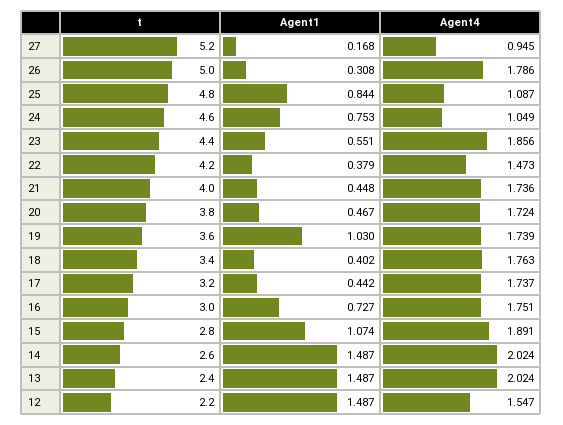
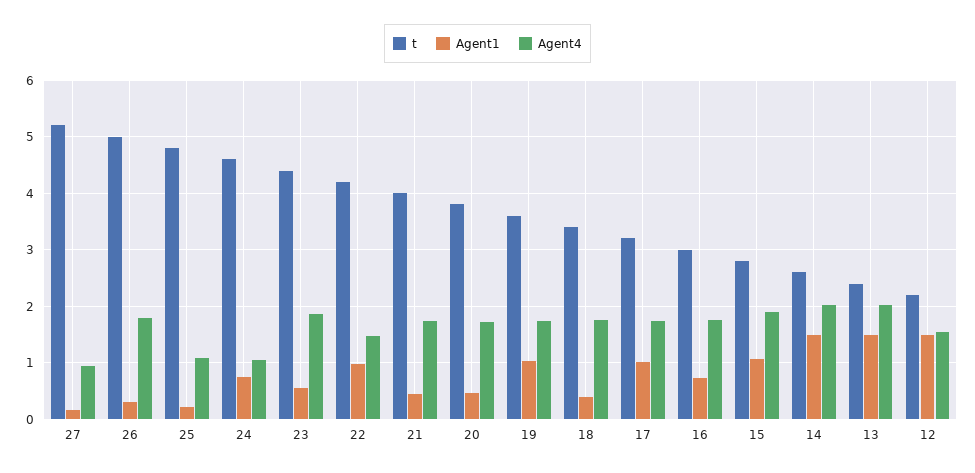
  {
    "t": {
      "27": 5.2,
      "26": 5,
      "25": 4.8,
      "24": 4.6,
      "23": 4.4,
      "22": 4.2,
      "21": 4,
      "20": 3.8,
      "19": 3.6,
      "18": 3.4,
      "17": 3.2,
      "16": 3,
      "15": 2.8,
      "14": 2.6,
      "13": 2.4,
      "12": 2.2
    },
    "Agent1": {
      "27": 0.168,
      "26": 0.308,
-     "25": 0.844,
+     "25": 0.2,
      "24": 0.753,
      "23": 0.551,
-     "22": 0.379,
+     "22": 1,
      "21": 0.448,
      "20": 0.467,
      "19": 1.03,
      "18": 0.402,
-     "17": 0.442,
+     "17": 1,
      "16": 0.727,
      "15": 1.074,
      "14": 1.487,
      "13": 1.487,
      "12": 1.487
    },
    "Agent4": {
      "27": 0.945,
      "26": 1.786,
      "25": 1.087,
      "24": 1.049,
      "23": 1.856,
      "22": 1.473,
      "21": 1.736,
      "20": 1.724,
      "19": 1.739,
      "18": 1.763,
      "17": 1.737,
      "16": 1.751,
      "15": 1.891,
      "14": 2.024,
      "13": 2.024,
      "12": 1.547
    }
  }

